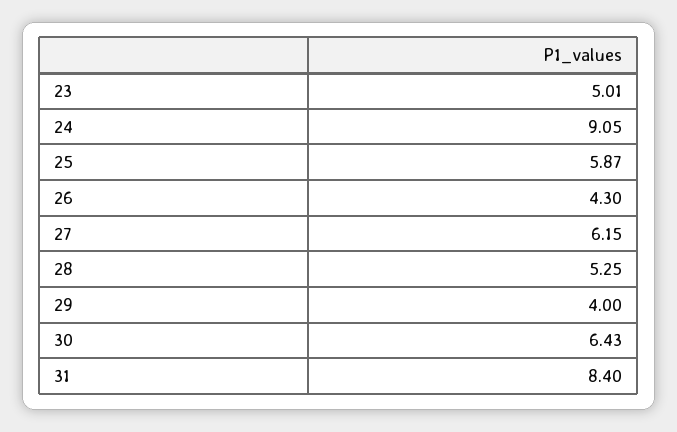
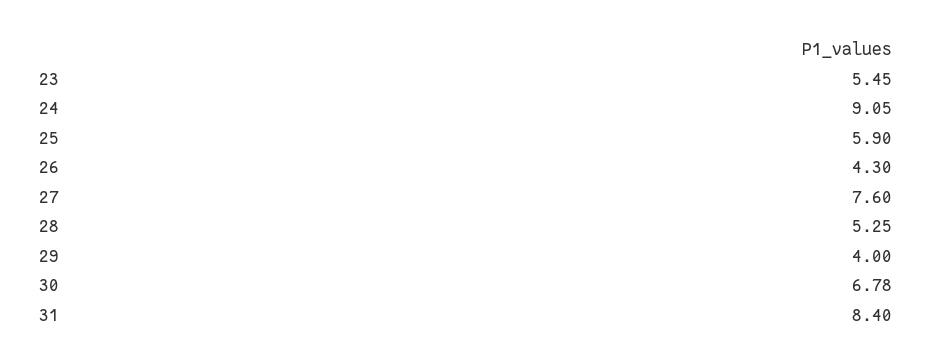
  {
-   "23": 5.01,
+   "23": 5.45,
    "24": 9.05,
-   "25": 5.87,
+   "25": 5.9,
    "26": 4.3,
-   "27": 6.15,
+   "27": 7.6,
    "28": 5.25,
    "29": 4,
-   "30": 6.43,
+   "30": 6.78,
    "31": 8.4
  }

